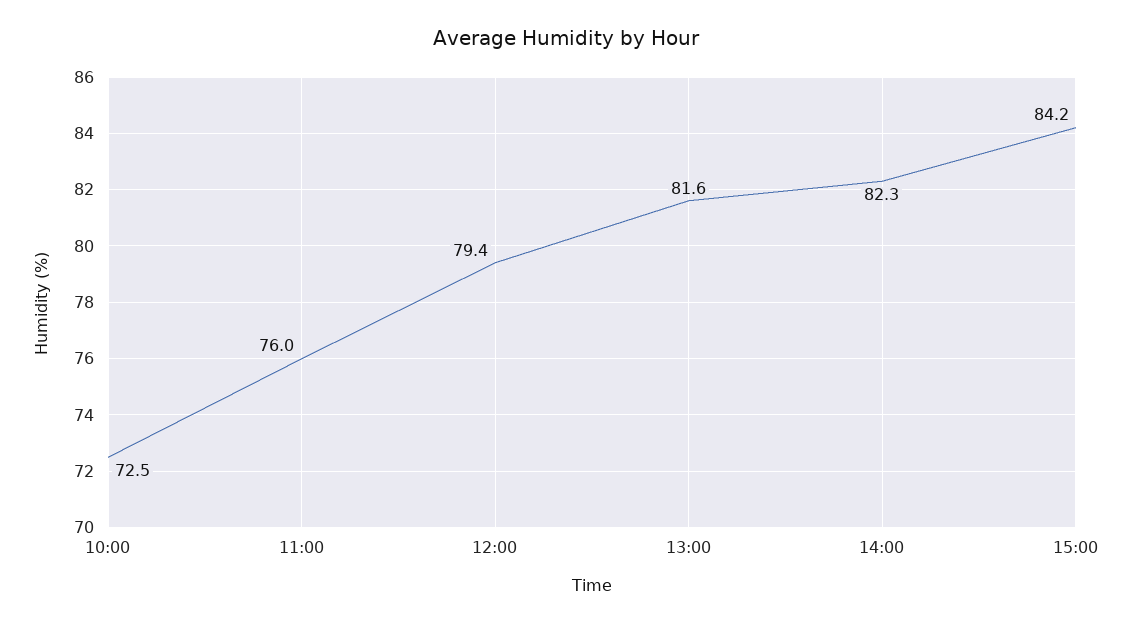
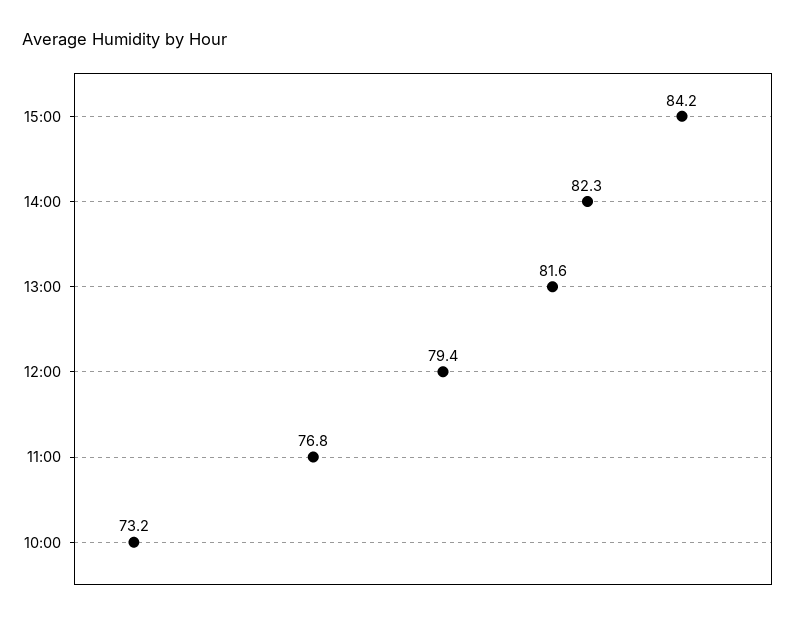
  {
-   "10:00": 72.5,
+   "10:00": 73.2,
-   "11:00": 76,
+   "11:00": 76.8,
    "12:00": 79.4,
    "13:00": 81.6,
    "14:00": 82.3,
    "15:00": 84.2
  }

